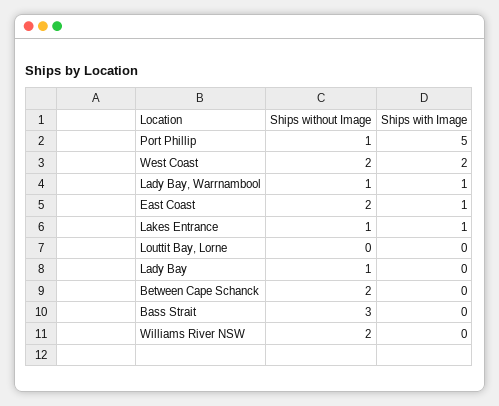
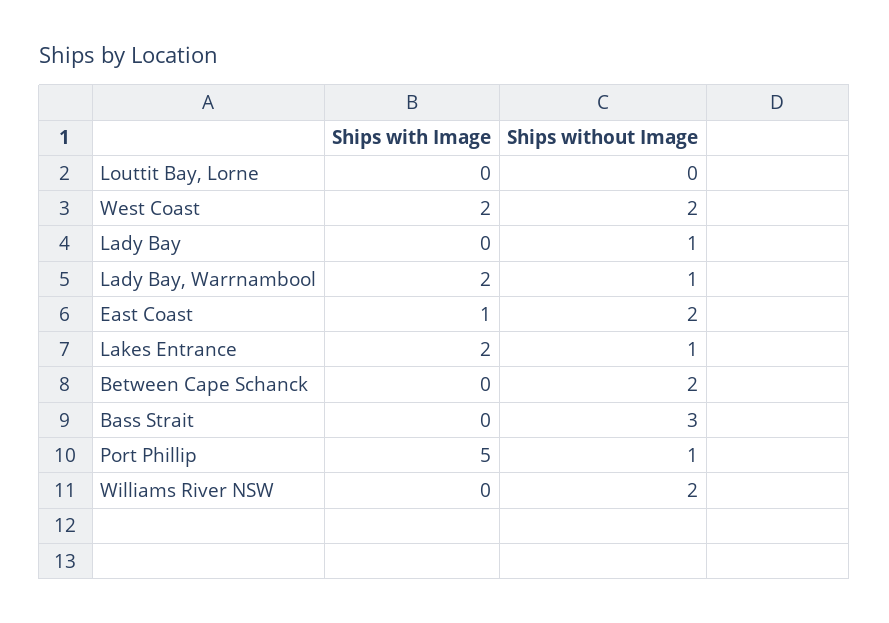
  {
    "Ships without Image": {
      "Port Phillip": 1,
      "West Coast": 2,
      "Lady Bay, Warrnambool": 1,
      "East Coast": 2,
      "Lakes Entrance": 1,
      "Louttit Bay, Lorne": 0,
      "Lady Bay": 1,
      "Between Cape Schanck": 2,
      "Bass Strait": 3,
      "Williams River NSW": 2
    },
    "Ships with Image": {
      "Port Phillip": 5,
      "West Coast": 2,
-     "Lady Bay, Warrnambool": 1,
+     "Lady Bay, Warrnambool": 2,
      "East Coast": 1,
-     "Lakes Entrance": 1,
+     "Lakes Entrance": 2,
      "Louttit Bay, Lorne": 0,
      "Lady Bay": 0,
      "Between Cape Schanck": 0,
      "Bass Strait": 0,
      "Williams River NSW": 0
    }
  }

